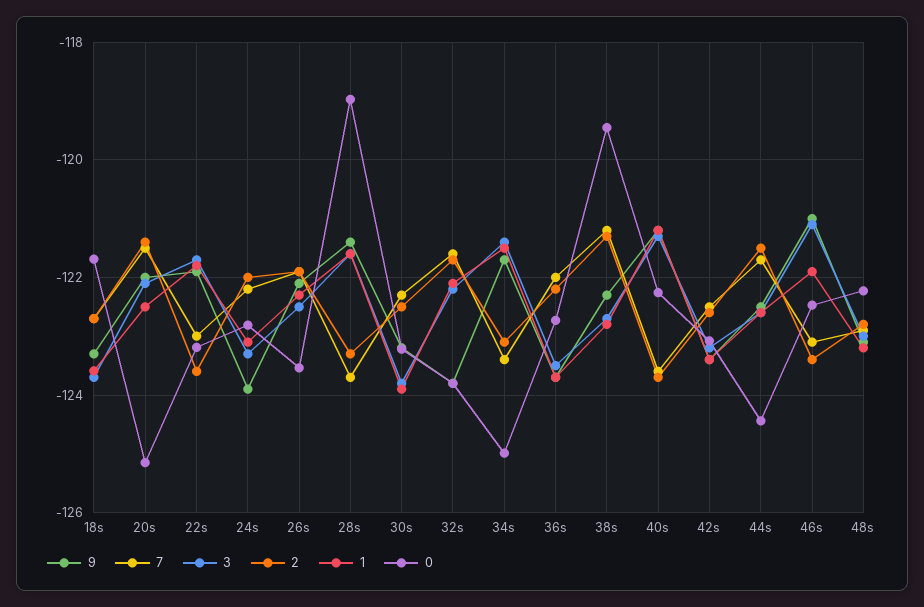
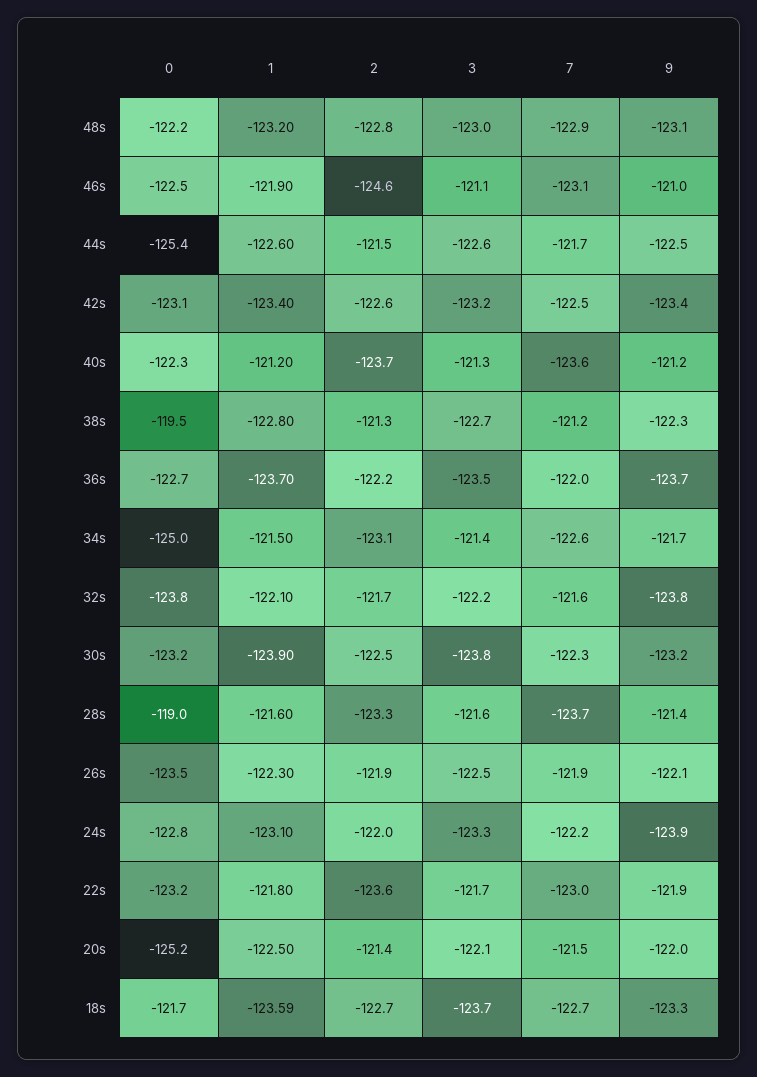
  {
    "9": {
      "18s": -123.3,
      "20s": -122,
      "22s": -121.9,
      "24s": -123.9,
      "26s": -122.1,
      "28s": -121.4,
      "30s": -123.2,
      "32s": -123.8,
      "34s": -121.7,
      "36s": -123.7,
      "38s": -122.3,
      "40s": -121.2,
      "42s": -123.4,
      "44s": -122.5,
      "46s": -121,
      "48s": -123.1
    },
    "7": {
      "18s": -122.7,
      "20s": -121.5,
      "22s": -123,
      "24s": -122.2,
      "26s": -121.9,
      "28s": -123.7,
      "30s": -122.3,
      "32s": -121.6,
-     "34s": -123.4,
+     "34s": -122.6,
      "36s": -122,
      "38s": -121.2,
      "40s": -123.6,
      "42s": -122.5,
      "44s": -121.7,
      "46s": -123.1,
      "48s": -122.9
    },
    "3": {
      "18s": -123.7,
      "20s": -122.1,
      "22s": -121.7,
      "24s": -123.3,
      "26s": -122.5,
      "28s": -121.6,
      "30s": -123.8,
      "32s": -122.2,
      "34s": -121.4,
      "36s": -123.5,
      "38s": -122.7,
      "40s": -121.3,
      "42s": -123.2,
      "44s": -122.6,
      "46s": -121.1,
      "48s": -123
    },
    "2": {
      "18s": -122.7,
      "20s": -121.4,
      "22s": -123.6,
      "24s": -122,
      "26s": -121.9,
      "28s": -123.3,
      "30s": -122.5,
      "32s": -121.7,
      "34s": -123.1,
      "36s": -122.2,
      "38s": -121.3,
      "40s": -123.7,
      "42s": -122.6,
      "44s": -121.5,
-     "46s": -123.4,
+     "46s": -124.6,
      "48s": -122.8
    },
    "1": {
      "18s": -123.59,
      "20s": -122.5,
      "22s": -121.8,
      "24s": -123.1,
      "26s": -122.3,
      "28s": -121.6,
      "30s": -123.9,
      "32s": -122.1,
      "34s": -121.5,
      "36s": -123.7,
      "38s": -122.8,
      "40s": -121.2,
      "42s": -123.4,
      "44s": -122.6,
      "46s": -121.9,
      "48s": -123.2
    },
    "0": {
      "18s": -121.7,
      "20s": -125.2,
      "22s": -123.2,
      "24s": -122.8,
      "26s": -123.5,
      "28s": -119,
      "30s": -123.2,
      "32s": -123.8,
      "34s": -125,
      "36s": -122.7,
      "38s": -119.5,
      "40s": -122.3,
      "42s": -123.1,
-     "44s": -124.4,
+     "44s": -125.4,
      "46s": -122.5,
      "48s": -122.2
    }
  }

